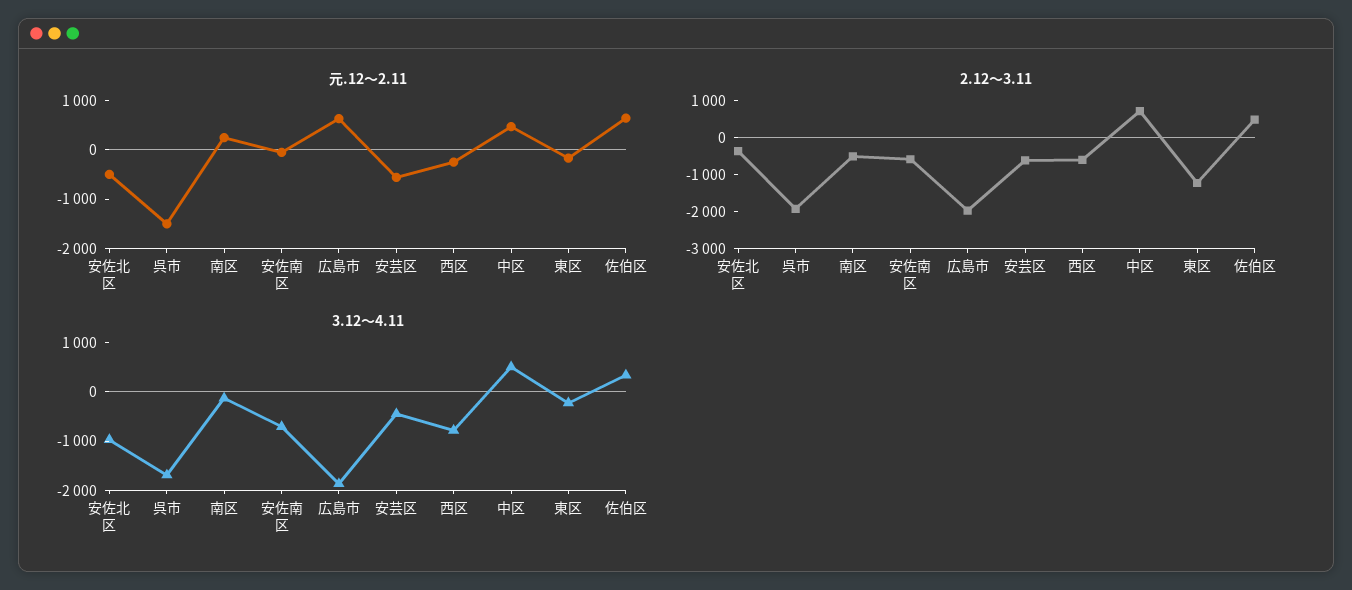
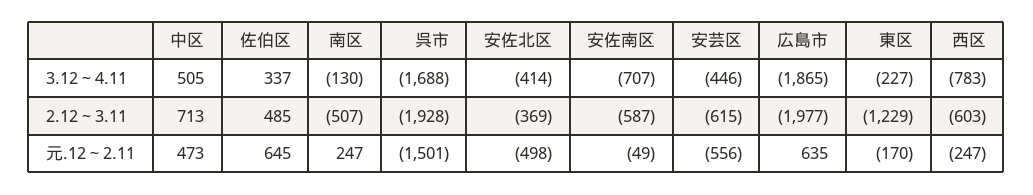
  {
    "元.12～2.11": {
      "安佐北区": -498,
      "呉市": -1501,
      "南区": 247,
      "安佐南区": -49,
      "広島市": 635,
      "安芸区": -556,
      "西区": -247,
      "中区": 473,
      "東区": -170,
      "佐伯区": 645
    },
    "2.12～3.11": {
      "安佐北区": -369,
      "呉市": -1928,
      "南区": -507,
      "安佐南区": -587,
      "広島市": -1977,
      "安芸区": -615,
      "西区": -603,
      "中区": 713,
      "東区": -1229,
      "佐伯区": 485
    },
    "3.12～4.11": {
-     "安佐北区": -1000,
+     "安佐北区": -414,
      "呉市": -1688,
      "南区": -130,
      "安佐南区": -707,
      "広島市": -1865,
      "安芸区": -446,
      "西区": -783,
      "中区": 505,
      "東区": -227,
      "佐伯区": 337
    }
  }

